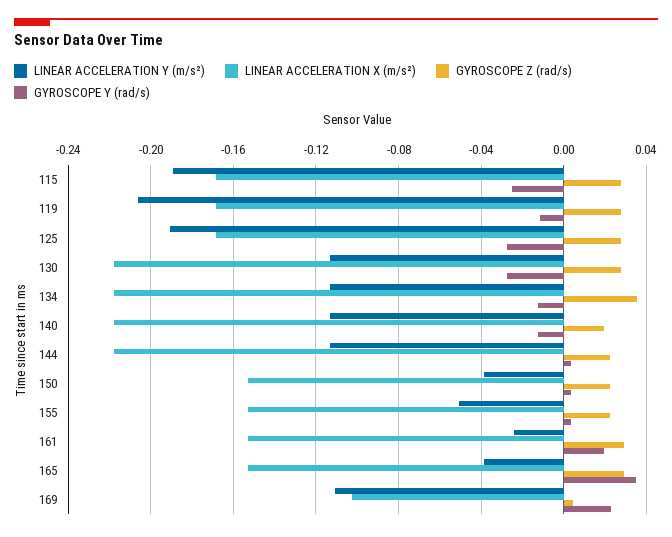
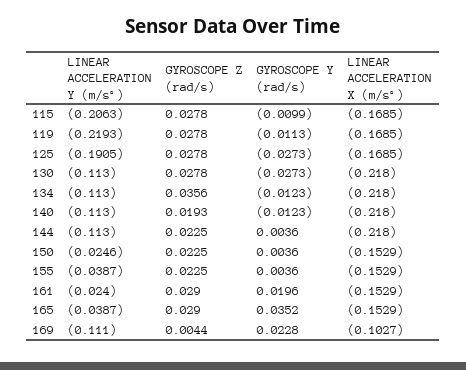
  {
    "LINEAR ACCELERATION Y (m/s²)": {
-     "115": -0.19,
+     "115": -0.2063,
-     "119": -0.205,
+     "119": -0.2193,
      "125": -0.1905,
      "130": -0.113,
      "134": -0.113,
      "140": -0.113,
      "144": -0.113,
-     "150": -0.04,
+     "150": -0.0246,
-     "155": -0.05,
+     "155": -0.0387,
      "161": -0.024,
      "165": -0.0387,
      "169": -0.111
    },
    "LINEAR ACCELERATION X (m/s²)": {
      "115": -0.1685,
      "119": -0.1685,
      "125": -0.1685,
      "130": -0.218,
      "134": -0.218,
      "140": -0.218,
      "144": -0.218,
      "150": -0.1529,
      "155": -0.1529,
      "161": -0.1529,
      "165": -0.1529,
      "169": -0.1027
    },
    "GYROSCOPE Z (rad/s)": {
      "115": 0.0278,
      "119": 0.0278,
      "125": 0.0278,
      "130": 0.0278,
      "134": 0.0356,
      "140": 0.0193,
      "144": 0.0225,
      "150": 0.0225,
      "155": 0.0225,
      "161": 0.029,
      "165": 0.029,
      "169": 0.0044
    },
    "GYROSCOPE Y (rad/s)": {
-     "115": -0.025,
+     "115": -0.0099,
      "119": -0.0113,
      "125": -0.0273,
      "130": -0.0273,
      "134": -0.0123,
      "140": -0.0123,
      "144": 0.0036,
      "150": 0.0036,
      "155": 0.0036,
      "161": 0.0196,
      "165": 0.0352,
      "169": 0.0228
    }
  }

